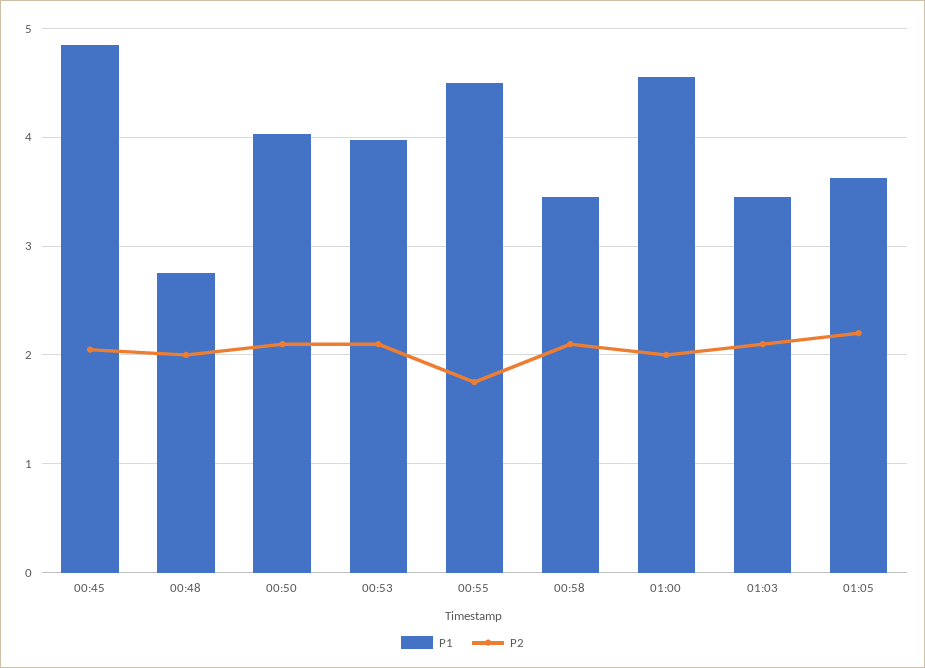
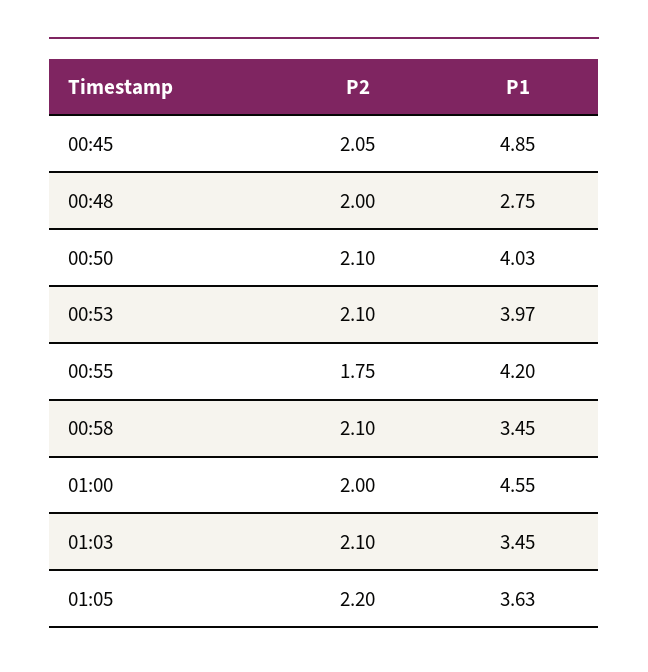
  {
    "P1": {
      "00:45": 4.85,
      "00:48": 2.75,
      "00:50": 4.03,
      "00:53": 3.97,
-     "00:55": 4.5,
+     "00:55": 4.2,
      "00:58": 3.45,
      "01:00": 4.55,
      "01:03": 3.45,
      "01:05": 3.63
    },
    "P2": {
      "00:45": 2.05,
      "00:48": 2,
      "00:50": 2.1,
      "00:53": 2.1,
      "00:55": 1.75,
      "00:58": 2.1,
      "01:00": 2,
      "01:03": 2.1,
      "01:05": 2.2
    }
  }

